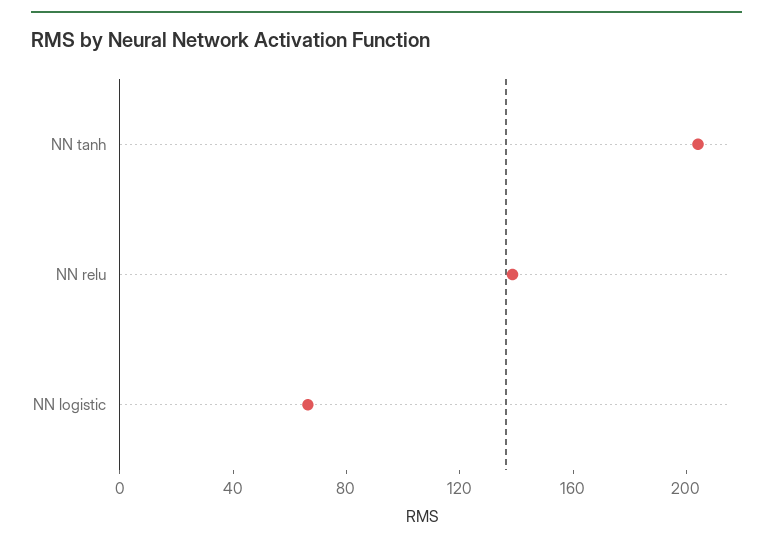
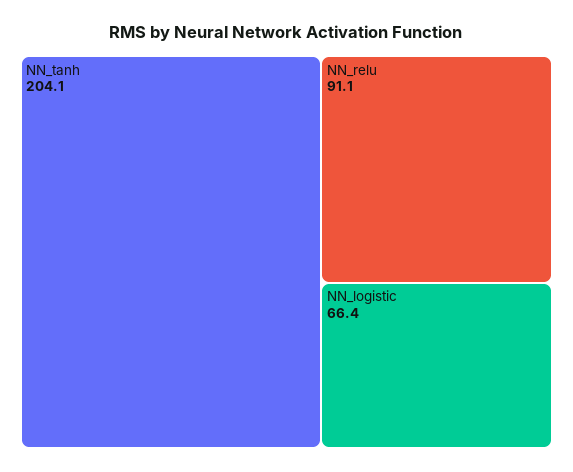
  {
    "NN tanh": 204.1,
-   "NN relu": 140,
+   "NN relu": 91.1,
    "NN logistic": 66.4
  }

